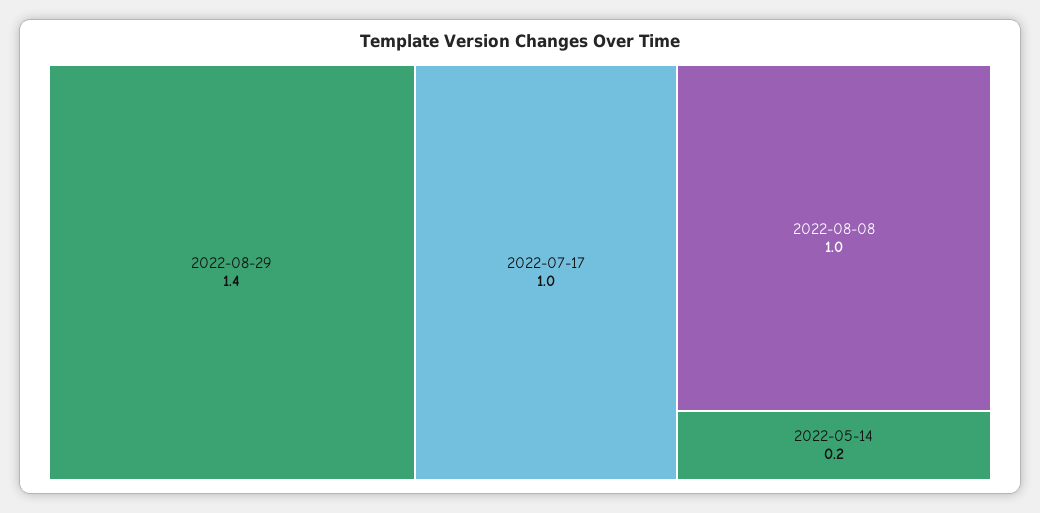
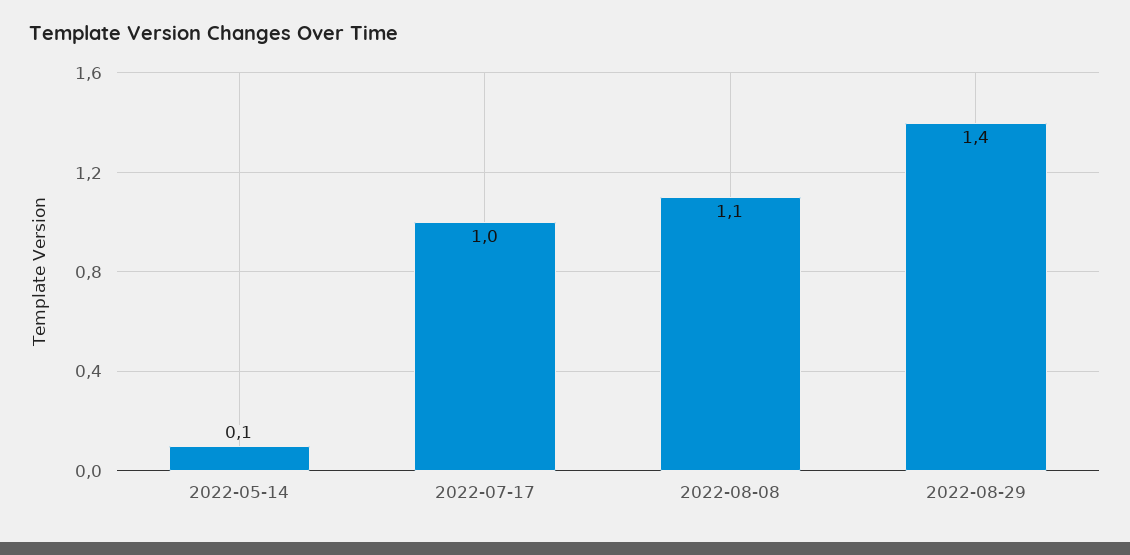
  {
    "2022-08-29": 1.4,
    "2022-07-17": 1,
-   "2022-08-08": 1,
+   "2022-08-08": 1.1,
-   "2022-05-14": 0.2
+   "2022-05-14": 0.1
  }

